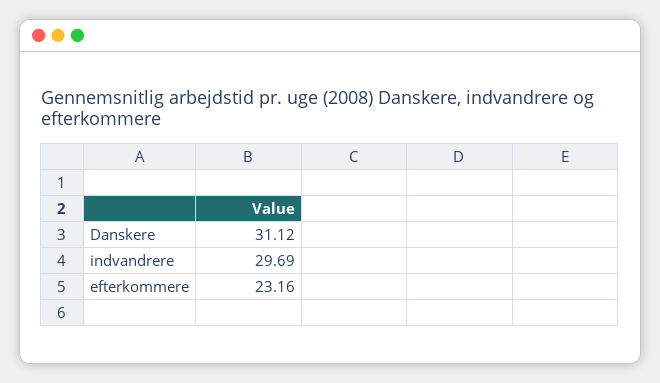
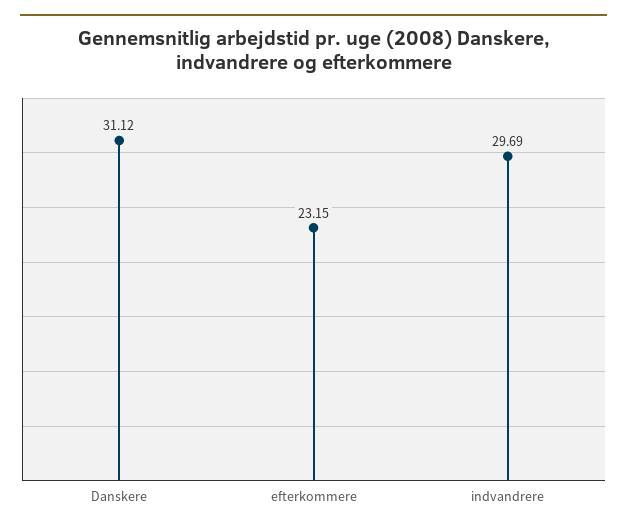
  {
    "Danskere": 31.12,
    "indvandrere": 29.69,
-   "efterkommere": 23.16
+   "efterkommere": 23.15
  }

